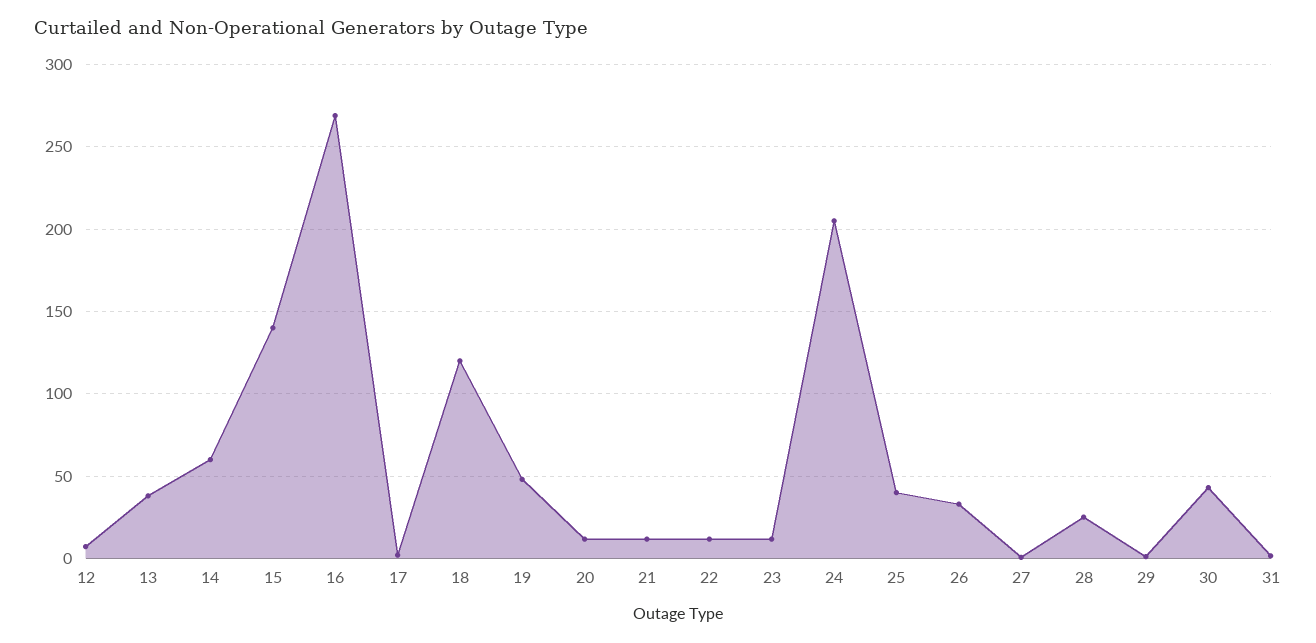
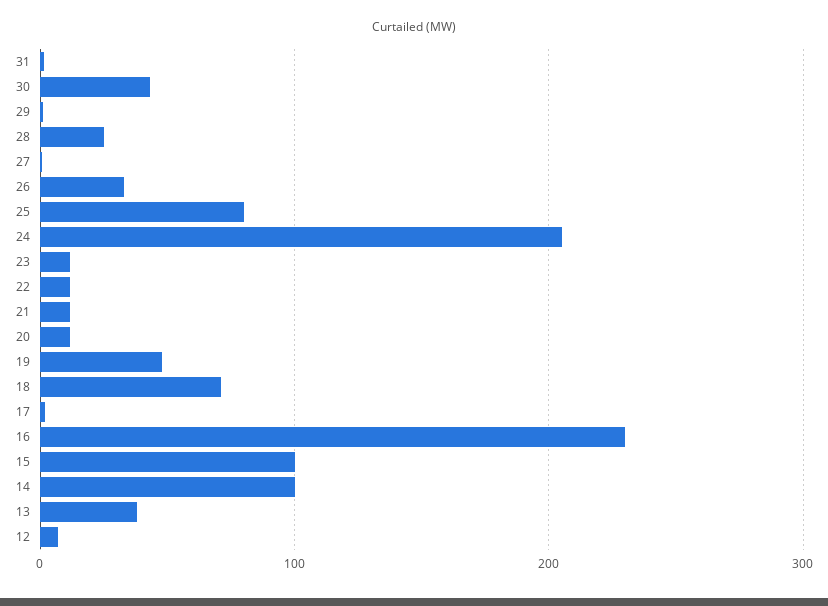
  {
    "12": 5,
    "13": 40,
-   "14": 60,
+   "14": 100,
-   "15": 140,
+   "15": 100,
-   "16": 270,
+   "16": 230,
    "17": 0,
-   "18": 120,
+   "18": 70,
    "19": 50,
    "20": 10,
    "21": 10,
    "22": 10,
    "23": 10,
    "24": 205,
-   "25": 40,
+   "25": 80,
    "26": 35,
    "27": 0,
    "28": 25,
    "29": 0,
    "30": 45,
    "31": 0
  }

